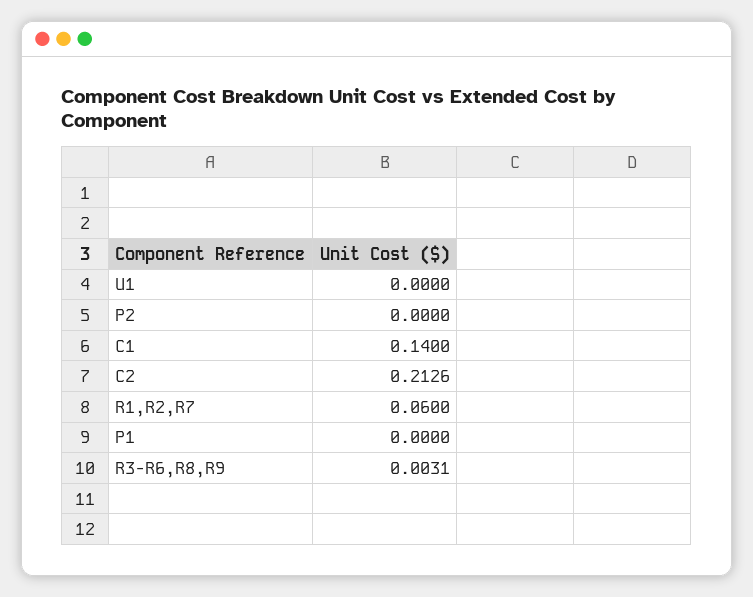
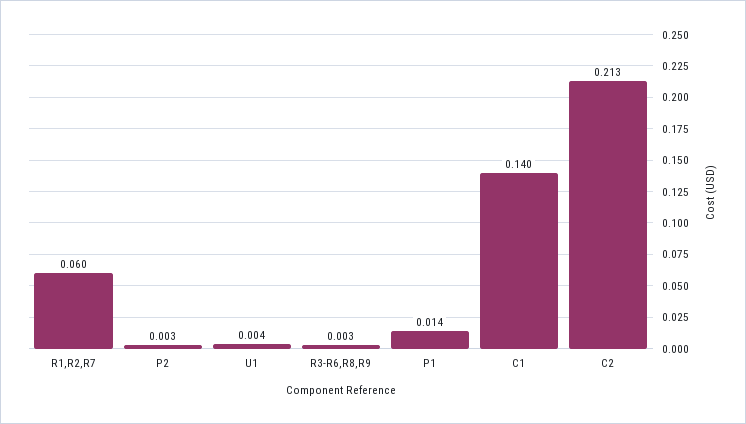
  {
-   "U1": 0,
+   "U1": 0.004,
-   "P2": 0,
+   "P2": 0.003,
    "C1": 0.14,
    "C2": 0.2126,
    "R1,R2,R7": 0.06,
-   "P1": 0,
+   "P1": 0.014,
    "R3-R6,R8,R9": 0.0031
  }

